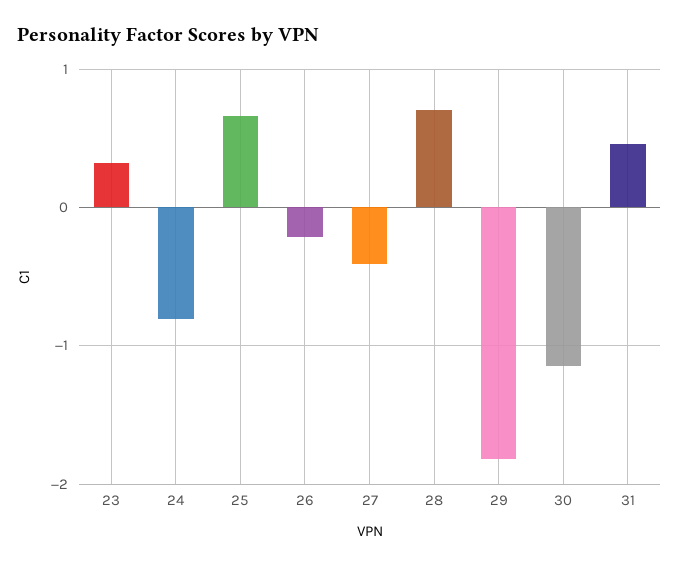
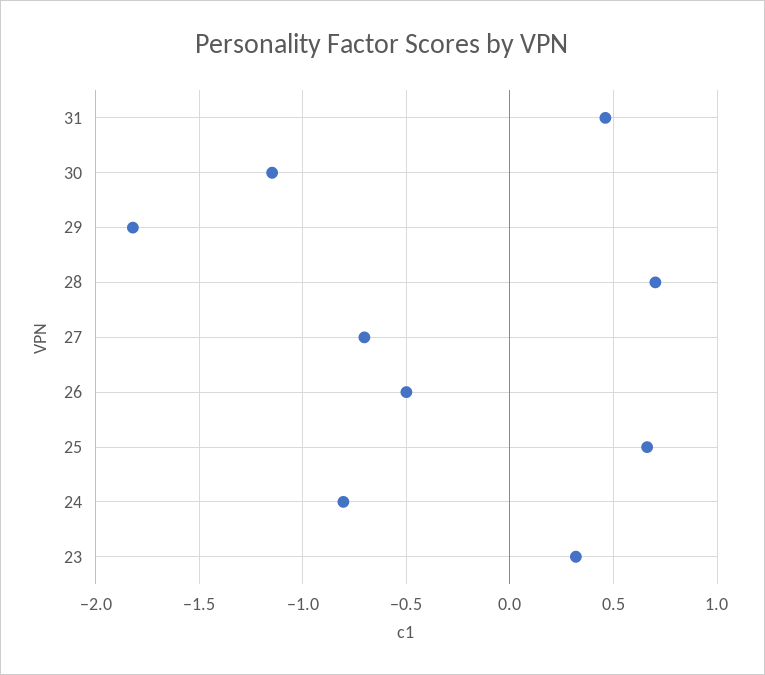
  {
    "23": 0.3,
    "24": -0.8,
    "25": 0.65,
-   "26": -0.2,
+   "26": -0.5,
-   "27": -0.4,
+   "27": -0.7,
    "28": 0.7,
    "29": -1.8,
    "30": -1.15,
    "31": 0.45
  }

